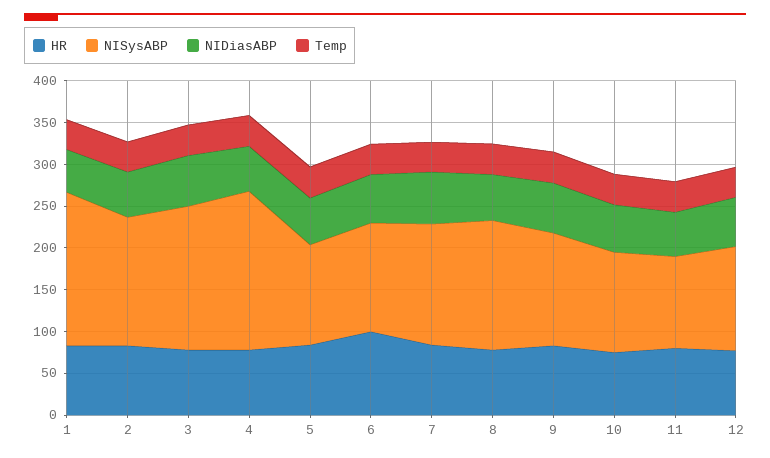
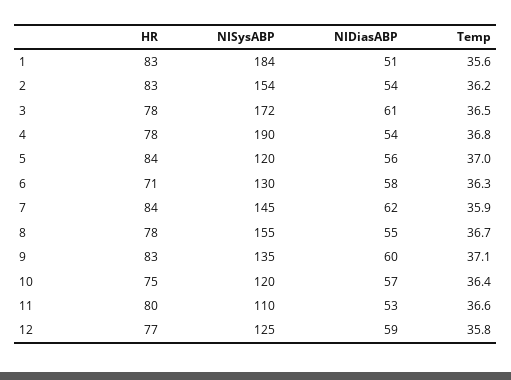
  {
    "HR": {
      "1": 83,
      "2": 83,
      "3": 78,
      "4": 78,
      "5": 84,
-     "6": 100,
+     "6": 71,
      "7": 84,
      "8": 78,
      "9": 83,
      "10": 75,
      "11": 80,
      "12": 77
    },
    "NISysABP": {
      "1": 184,
      "2": 154,
      "3": 172,
      "4": 190,
      "5": 120,
      "6": 130,
      "7": 145,
      "8": 155,
      "9": 135,
      "10": 120,
      "11": 110,
      "12": 125
    },
    "NIDiasABP": {
      "1": 51,
      "2": 54,
      "3": 61,
      "4": 54,
      "5": 56,
      "6": 58,
      "7": 62,
      "8": 55,
      "9": 60,
      "10": 57,
      "11": 53,
      "12": 59
    },
    "Temp": {
      "1": 35.6,
      "2": 36.2,
      "3": 36.5,
      "4": 36.8,
      "5": 37,
      "6": 36.3,
      "7": 35.9,
      "8": 36.7,
      "9": 37.1,
      "10": 36.4,
      "11": 36.6,
      "12": 35.8
    }
  }

